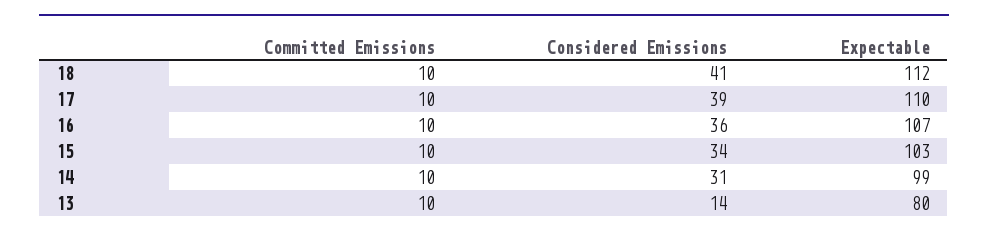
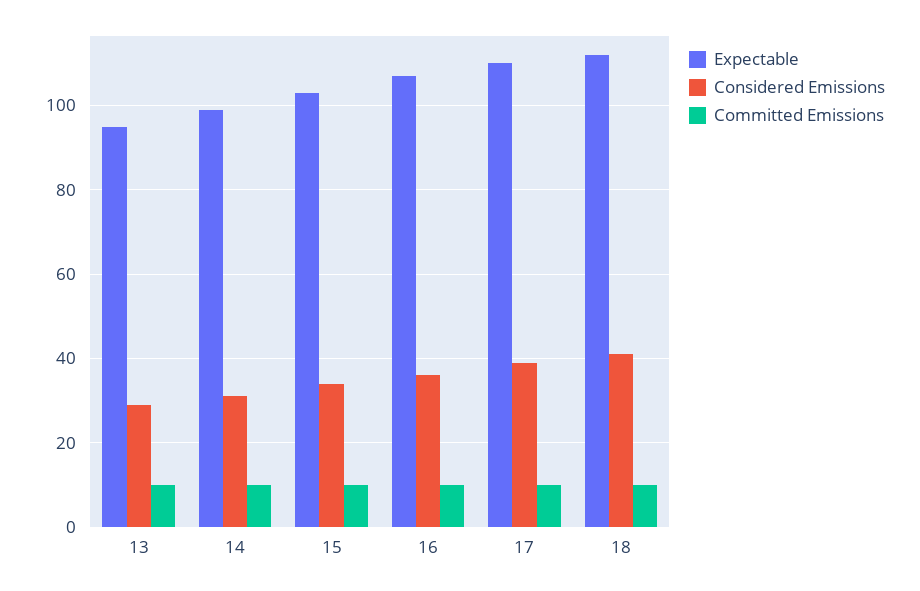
  {
    "Committed Emissions": {
      "18": 10,
      "17": 10,
      "16": 10,
      "15": 10,
      "14": 10,
      "13": 10
    },
    "Considered Emissions": {
      "18": 41,
      "17": 39,
      "16": 36,
      "15": 34,
      "14": 31,
-     "13": 14
+     "13": 30
    },
    "Expectable": {
      "18": 112,
      "17": 110,
      "16": 107,
      "15": 103,
      "14": 99,
-     "13": 80
+     "13": 95
    }
  }

